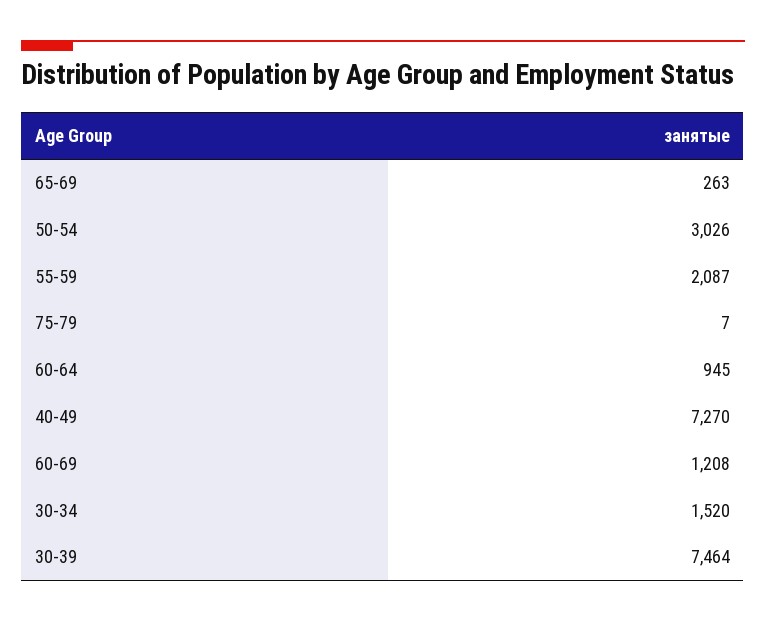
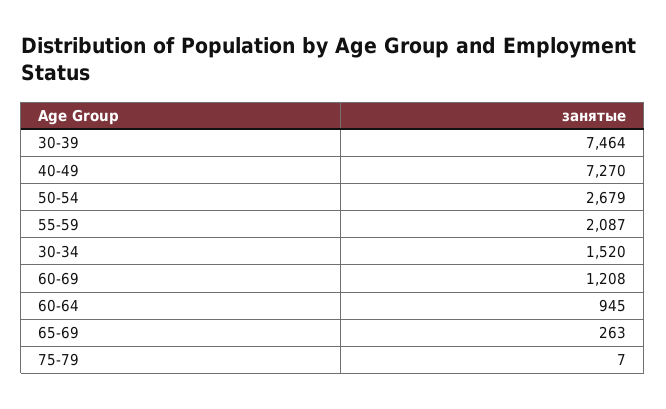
  {
    "65-69": 263,
-   "50-54": 3026,
+   "50-54": 2679,
    "55-59": 2087,
    "75-79": 7,
    "60-64": 945,
    "40-49": 7270,
    "60-69": 1208,
    "30-34": 1520,
    "30-39": 7464
  }

